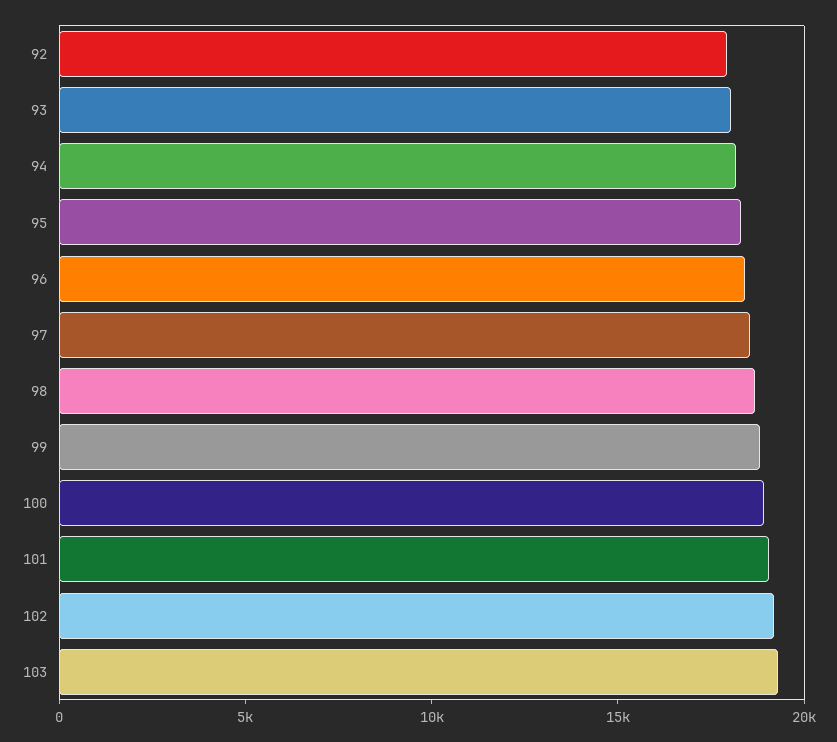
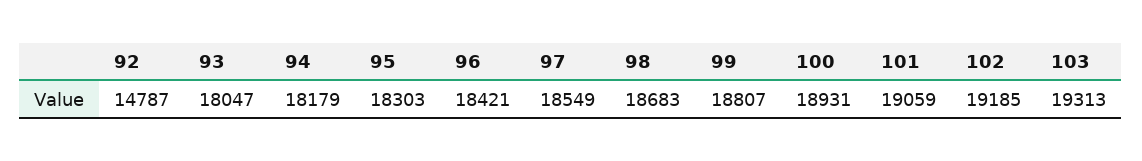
  {
-   "92": 18000,
+   "92": 14787,
    "93": 18047,
    "94": 18179,
    "95": 18303,
    "96": 18421,
    "97": 18549,
    "98": 18683,
    "99": 18807,
    "100": 18931,
    "101": 19059,
    "102": 19185,
    "103": 19313
  }

